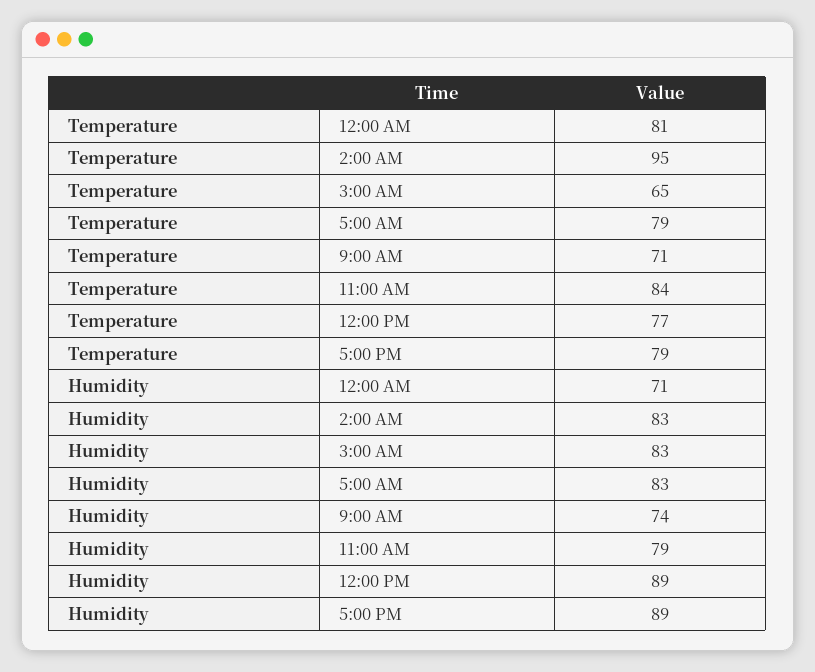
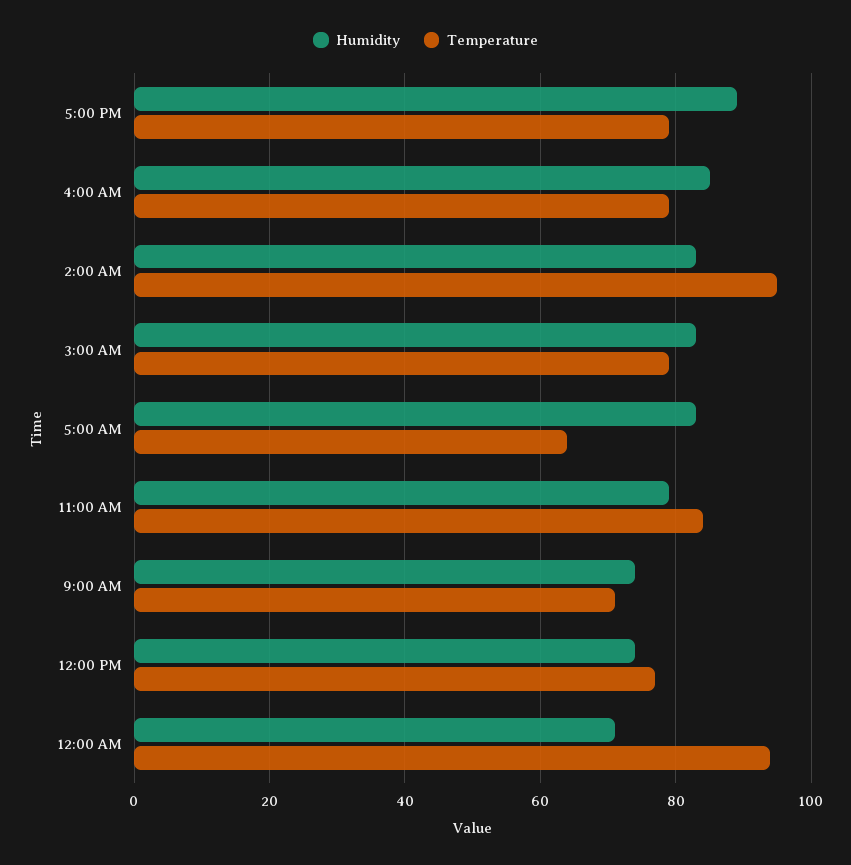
  {
    "Temperature": {
-     "12:00 AM": 81,
+     "12:00 AM": 95,
      "2:00 AM": 95,
-     "3:00 AM": 65,
+     "3:00 AM": 80,
-     "5:00 AM": 79,
+     "5:00 AM": 65,
      "9:00 AM": 71,
      "11:00 AM": 84,
      "12:00 PM": 77,
-     "5:00 PM": 79
+     "5:00 PM": 79,
+     "4:00 AM": 80
    },
    "Humidity": {
      "12:00 AM": 71,
      "2:00 AM": 83,
      "3:00 AM": 83,
      "5:00 AM": 83,
      "9:00 AM": 74,
      "11:00 AM": 79,
-     "12:00 PM": 89,
+     "12:00 PM": 75,
-     "5:00 PM": 89
+     "5:00 PM": 89,
+     "4:00 AM": 85
    }
  }

